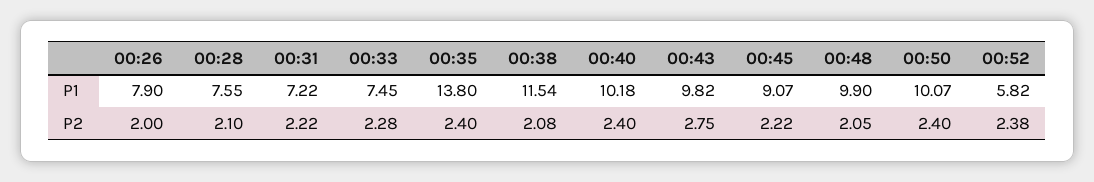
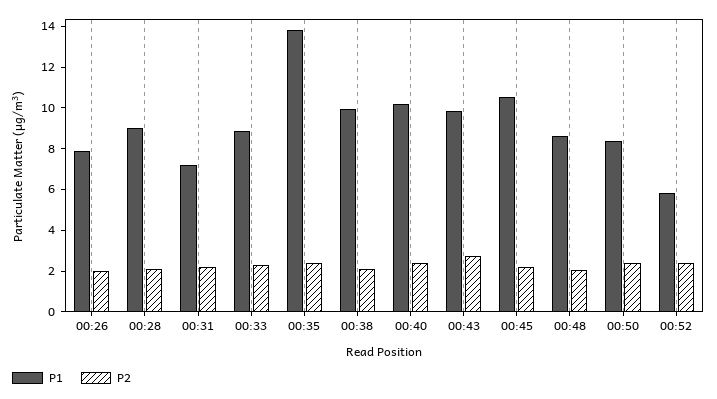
  {
    "P1": {
      "00:26": 7.9,
-     "00:28": 7.55,
+     "00:28": 9,
      "00:31": 7.22,
-     "00:33": 7.45,
+     "00:33": 9,
      "00:35": 13.8,
-     "00:38": 11.54,
+     "00:38": 10,
      "00:40": 10.18,
      "00:43": 9.82,
-     "00:45": 9.07,
+     "00:45": 10.5,
-     "00:48": 9.9,
+     "00:48": 8.5,
-     "00:50": 10.07,
+     "00:50": 8.5,
      "00:52": 5.82
    },
    "P2": {
      "00:26": 2,
      "00:28": 2.1,
      "00:31": 2.22,
      "00:33": 2.28,
      "00:35": 2.4,
      "00:38": 2.08,
      "00:40": 2.4,
      "00:43": 2.75,
      "00:45": 2.22,
      "00:48": 2.05,
      "00:50": 2.4,
      "00:52": 2.38
    }
  }

